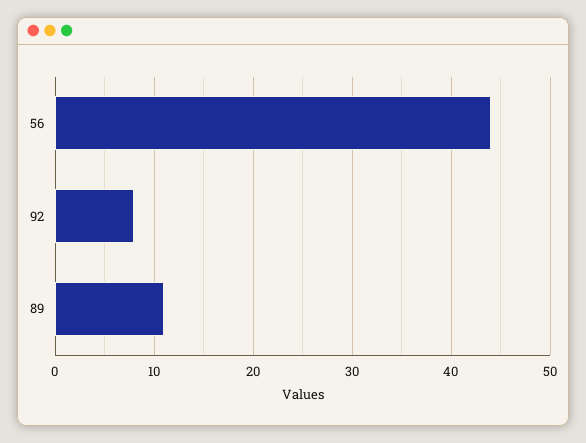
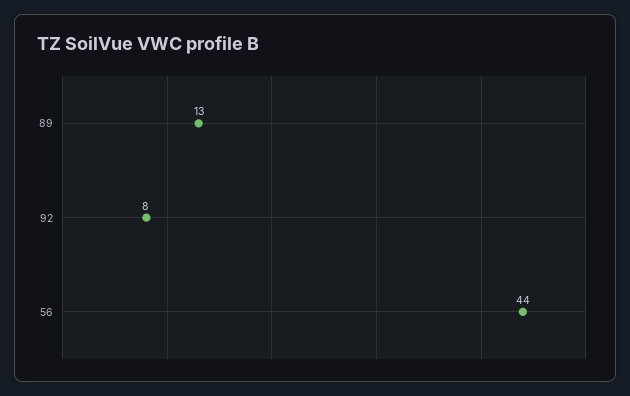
  {
    "56": 44,
    "92": 8,
-   "89": 11
+   "89": 13
  }

